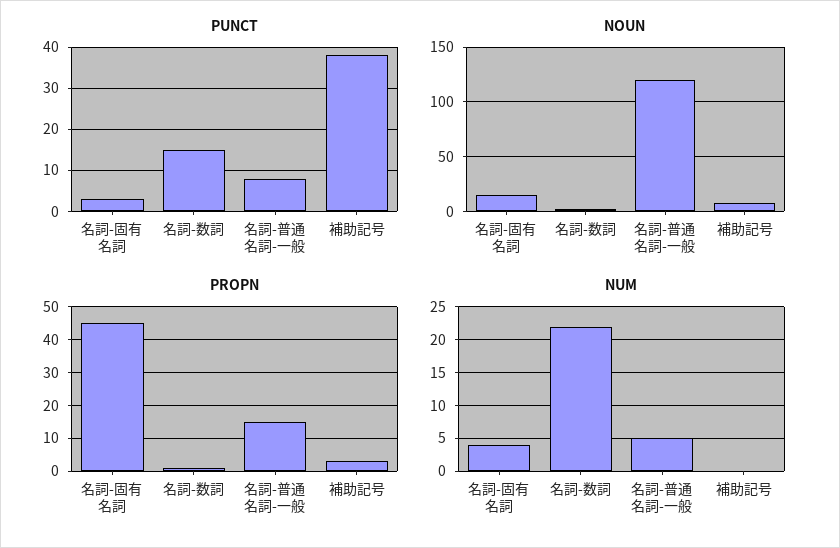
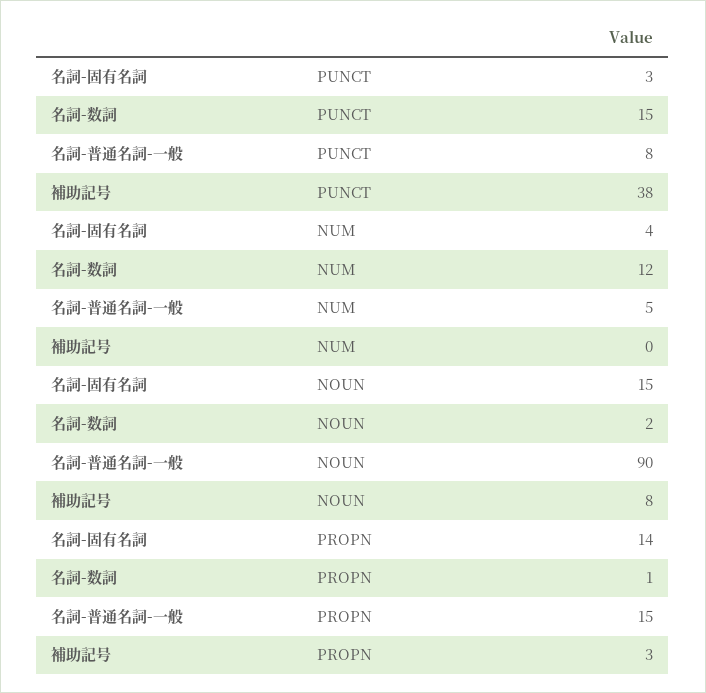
  {
    "PUNCT": {
      "名詞-固有名詞": 3,
      "名詞-数詞": 15,
      "名詞-普通名詞-一般": 8,
      "補助記号": 38
    },
    "NOUN": {
      "名詞-固有名詞": 15,
      "名詞-数詞": 2,
-     "名詞-普通名詞-一般": 120,
+     "名詞-普通名詞-一般": 90,
      "補助記号": 8
    },
    "PROPN": {
-     "名詞-固有名詞": 45,
+     "名詞-固有名詞": 14,
      "名詞-数詞": 1,
      "名詞-普通名詞-一般": 15,
      "補助記号": 3
    },
    "NUM": {
      "名詞-固有名詞": 4,
-     "名詞-数詞": 22,
+     "名詞-数詞": 12,
      "名詞-普通名詞-一般": 5,
      "補助記号": 0
    }
  }

